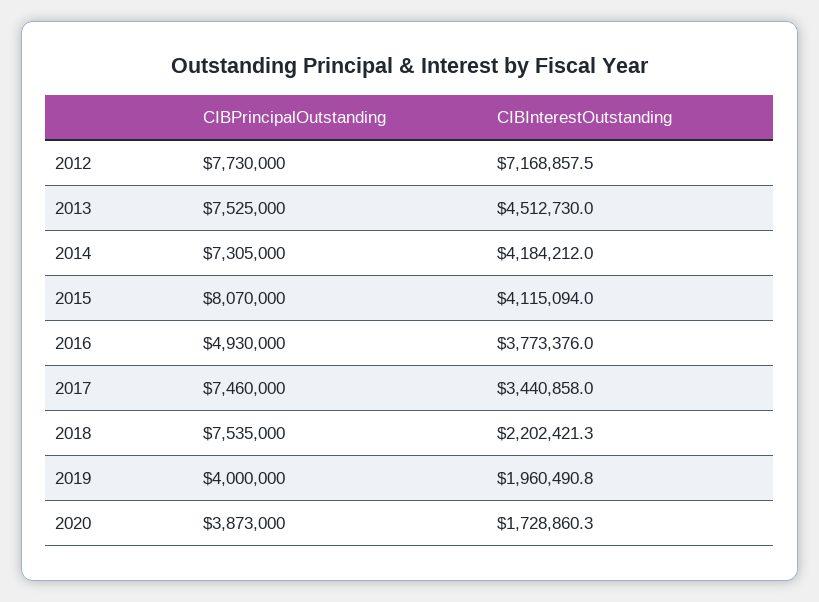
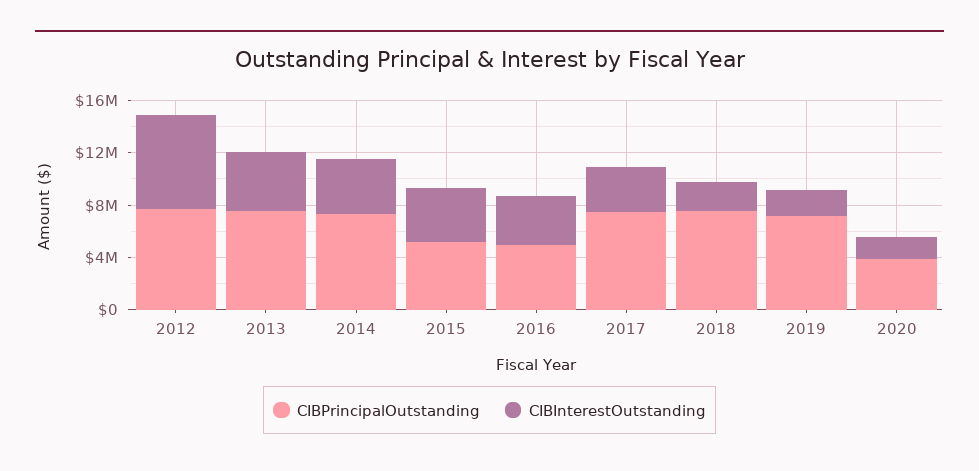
  {
    "CIBPrincipalOutstanding": {
      "2012": 7730000,
      "2013": 7525000,
      "2014": 7305000,
-     "2015": 8070000,
+     "2015": 5000000,
      "2016": 4930000,
      "2017": 7460000,
      "2018": 7535000,
-     "2019": 4000000,
+     "2019": 7000000,
      "2020": 3873000
    },
    "CIBInterestOutstanding": {
      "2012": 7168857.5,
      "2013": 4512730,
      "2014": 4184212,
      "2015": 4115094,
      "2016": 3773376,
      "2017": 3440858,
      "2018": 2202421.3,
      "2019": 1960490.8,
      "2020": 1728860.3
    }
  }

